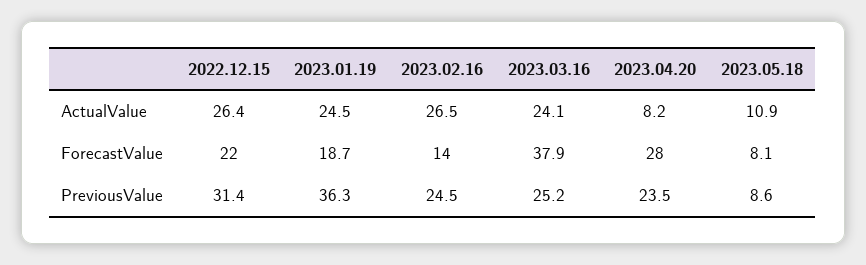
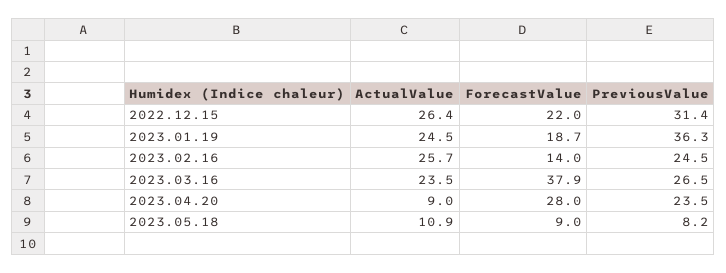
  {
    "2022.12.15": {
      "ActualValue": 26.4,
      "ForecastValue": 22,
      "PreviousValue": 31.4
    },
    "2023.01.19": {
      "ActualValue": 24.5,
      "ForecastValue": 18.7,
      "PreviousValue": 36.3
    },
    "2023.02.16": {
-     "ActualValue": 26.5,
+     "ActualValue": 25.7,
      "ForecastValue": 14,
      "PreviousValue": 24.5
    },
    "2023.03.16": {
-     "ActualValue": 24.1,
+     "ActualValue": 23.5,
      "ForecastValue": 37.9,
-     "PreviousValue": 25.2
+     "PreviousValue": 26.5
    },
    "2023.04.20": {
-     "ActualValue": 8.2,
+     "ActualValue": 9,
      "ForecastValue": 28,
      "PreviousValue": 23.5
    },
    "2023.05.18": {
      "ActualValue": 10.9,
-     "ForecastValue": 8.1,
+     "ForecastValue": 9,
-     "PreviousValue": 8.6
+     "PreviousValue": 8.2
    }
  }

